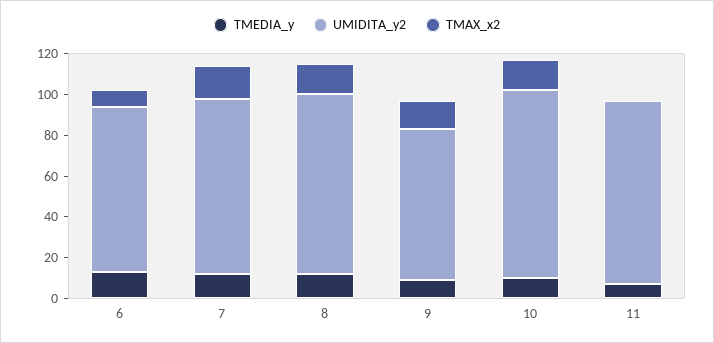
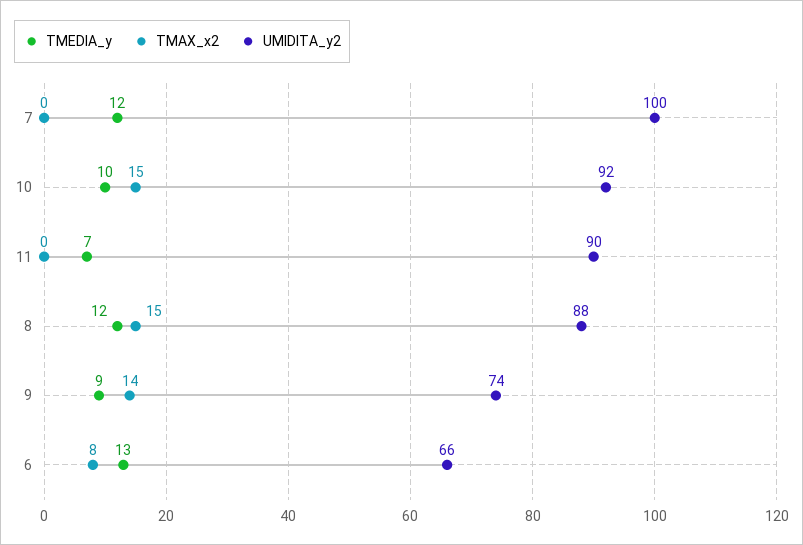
  {
    "TMEDIA_y": {
      "6": 13,
      "7": 12,
      "8": 12,
      "9": 9,
      "10": 10,
      "11": 7
    },
    "UMIDITA_y2": {
-     "6": 80,
+     "6": 66,
-     "7": 85,
+     "7": 100,
      "8": 88,
      "9": 74,
      "10": 92,
      "11": 90
    },
    "TMAX_x2": {
      "6": 8,
-     "7": 15,
+     "7": 0,
      "8": 15,
      "9": 14,
      "10": 15,
      "11": 0
    }
  }

